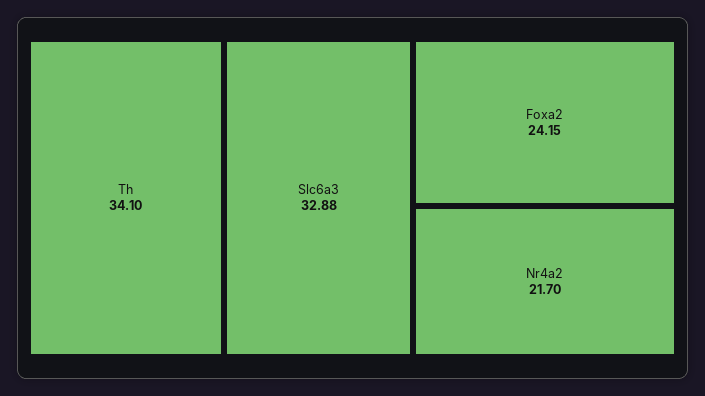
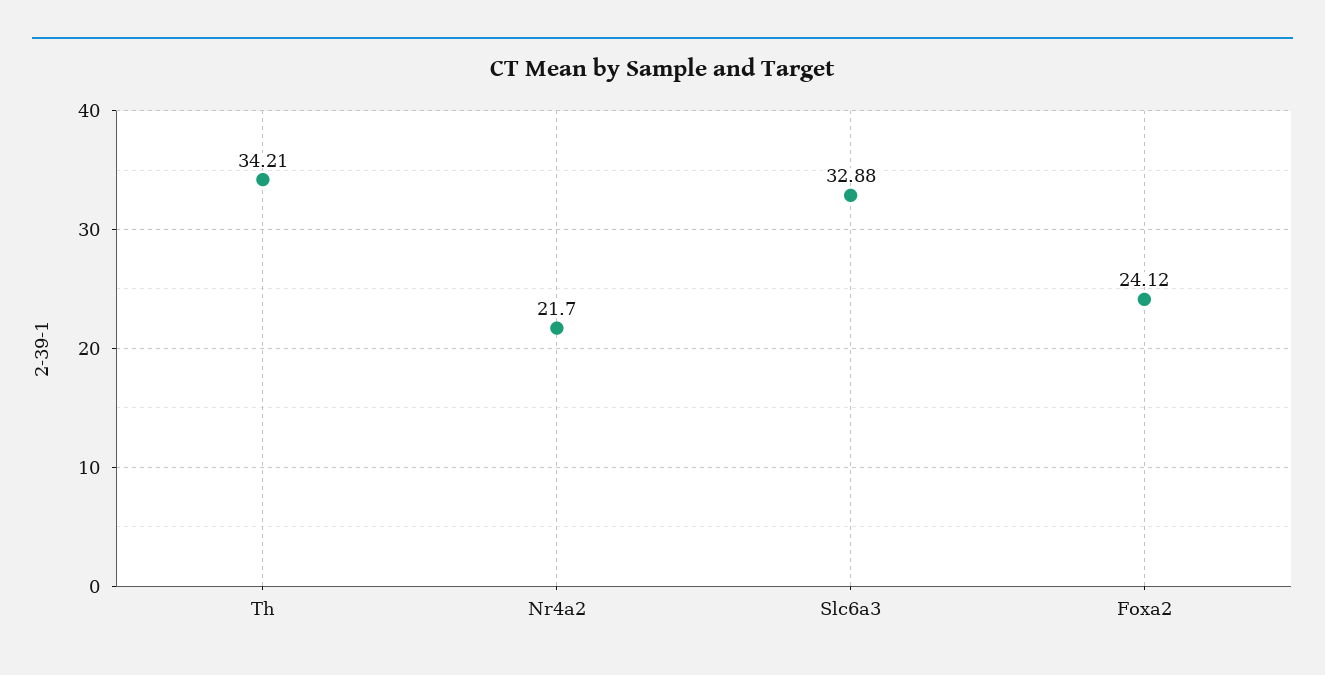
  {
-   "Th": 34.1,
+   "Th": 34.21,
    "Slc6a3": 32.88,
-   "Foxa2": 24.15,
+   "Foxa2": 24.12,
    "Nr4a2": 21.7
  }

